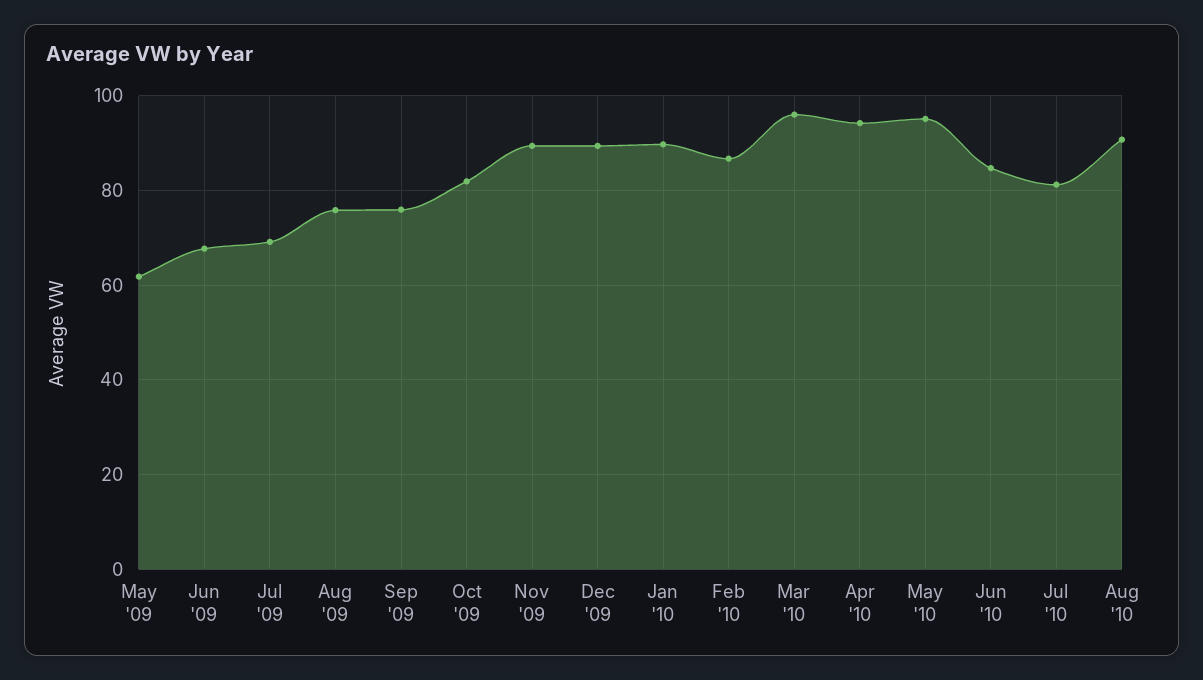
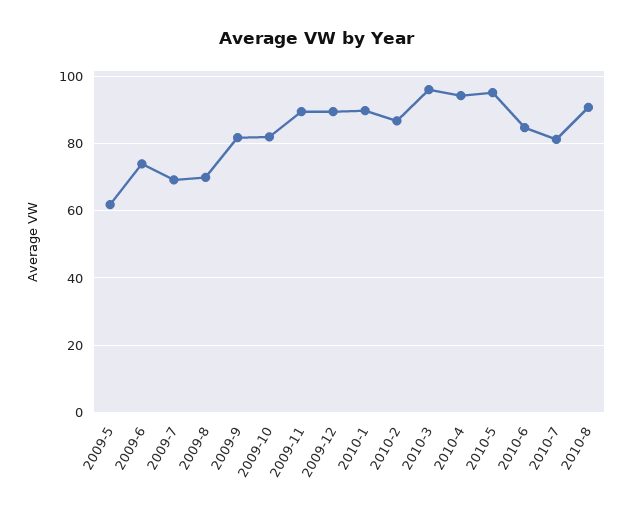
  {
    "May '09": 62,
-   "Jun '09": 68,
+   "Jun '09": 74,
    "Jul '09": 70,
-   "Aug '09": 76,
+   "Aug '09": 70,
-   "Sep '09": 76,
+   "Sep '09": 82,
    "Oct '09": 82,
    "Nov '09": 90,
    "Dec '09": 90,
    "Jan '10": 90,
    "Feb '10": 86,
    "Mar '10": 96,
    "Apr '10": 94,
    "May '10": 96,
    "Jun '10": 84,
    "Jul '10": 82,
    "Aug '10": 90
  }

